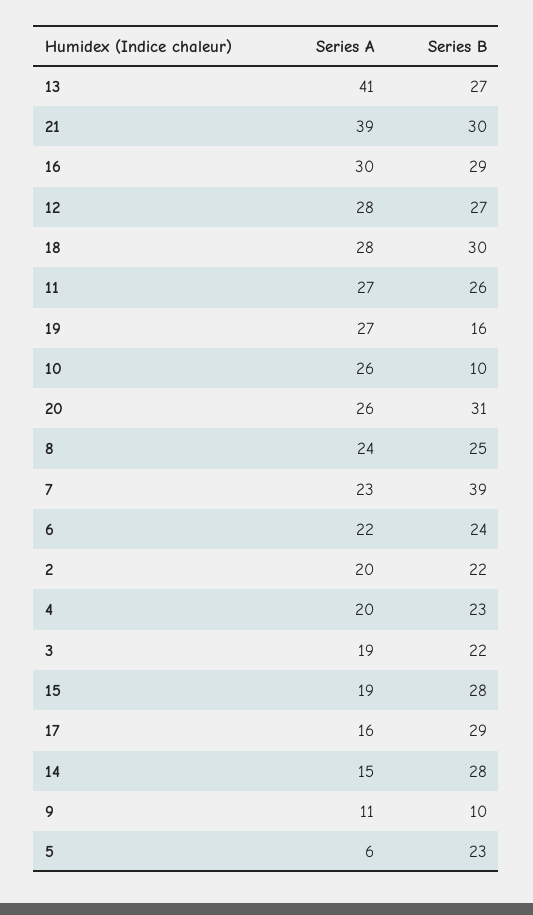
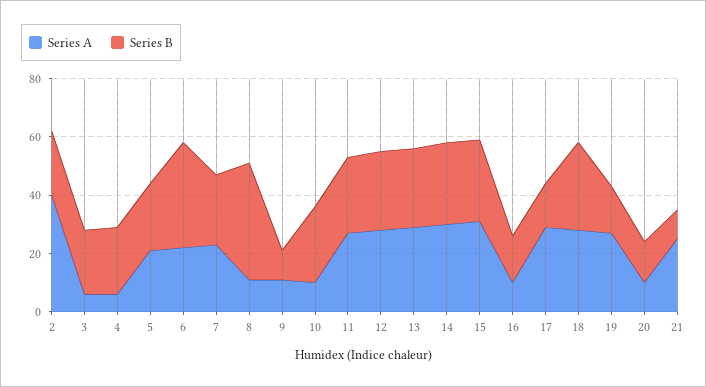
  {
    "Series A": {
-     "13": 41,
+     "13": 30,
-     "21": 39,
+     "21": 25,
-     "16": 30,
+     "16": 10,
      "12": 28,
      "18": 28,
      "11": 27,
      "19": 27,
-     "10": 26,
+     "10": 10,
-     "20": 26,
+     "20": 10,
-     "8": 24,
+     "8": 10,
      "7": 23,
      "6": 22,
-     "2": 20,
+     "2": 40,
-     "4": 20,
+     "4": 5,
-     "3": 19,
+     "3": 5,
-     "15": 19,
+     "15": 30,
-     "17": 16,
+     "17": 30,
-     "14": 15,
+     "14": 30,
      "9": 11,
-     "5": 6
+     "5": 20
    },
    "Series B": {
      "13": 27,
-     "21": 30,
+     "21": 10,
-     "16": 29,
+     "16": 15,
      "12": 27,
      "18": 30,
      "11": 26,
      "19": 16,
-     "10": 10,
+     "10": 25,
-     "20": 31,
+     "20": 15,
-     "8": 25,
+     "8": 40,
-     "7": 39,
+     "7": 25,
-     "6": 24,
+     "6": 35,
      "2": 22,
      "4": 23,
      "3": 22,
      "15": 28,
-     "17": 29,
+     "17": 15,
      "14": 28,
      "9": 10,
      "5": 23
    }
  }

